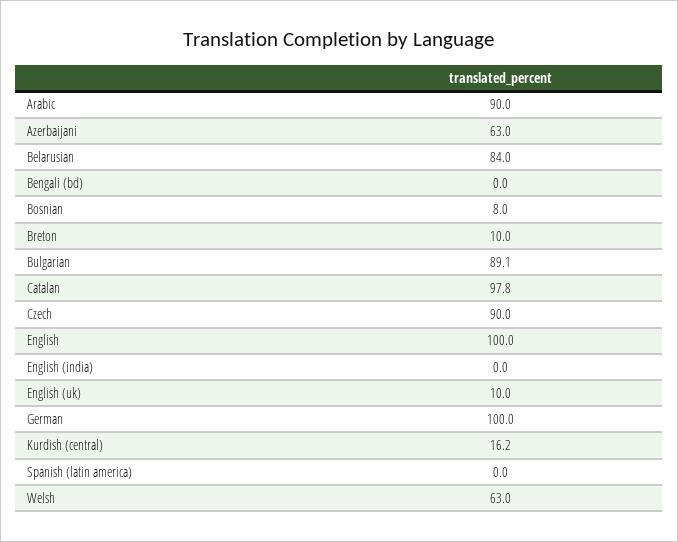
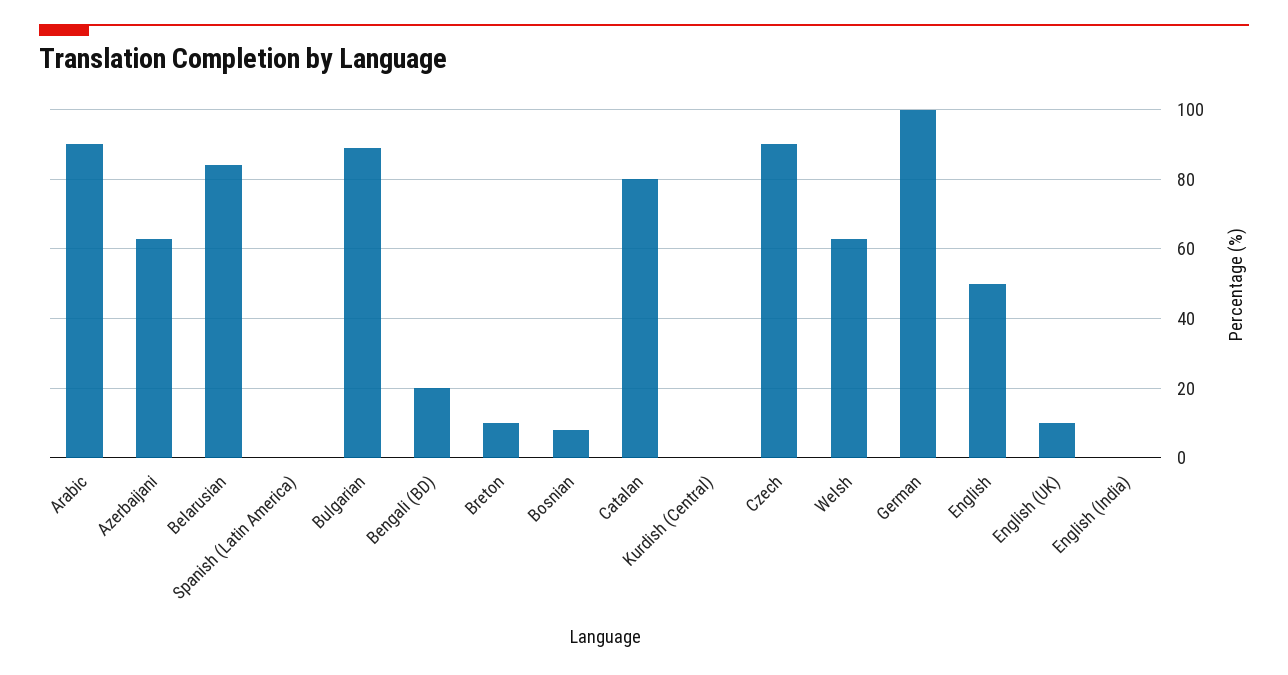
  {
    "Arabic": 90,
    "Azerbaijani": 63,
    "Belarusian": 84,
-   "Bengali (bd)": 0,
+   "Bengali (bd)": 20,
    "Bosnian": 8,
    "Breton": 10,
    "Bulgarian": 89.1,
-   "Catalan": 97.8,
+   "Catalan": 80,
    "Czech": 90,
-   "English": 100,
+   "English": 50,
    "English (india)": 0,
    "English (uk)": 10,
    "German": 100,
-   "Kurdish (central)": 16.2,
+   "Kurdish (central)": 0,
    "Spanish (latin america)": 0,
    "Welsh": 63
  }

